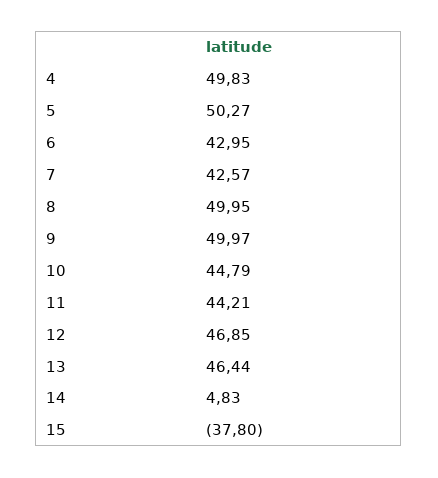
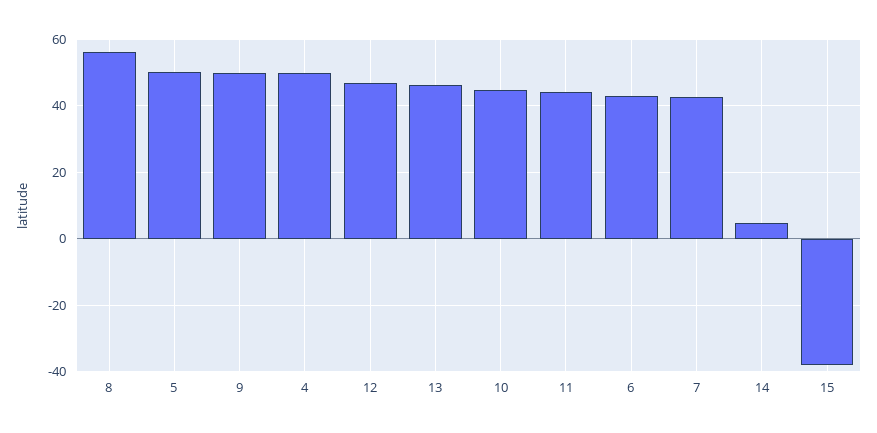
  {
    "4": 49.83,
    "5": 50.27,
    "6": 42.95,
    "7": 42.57,
-   "8": 49.95,
+   "8": 56,
    "9": 49.97,
    "10": 44.79,
    "11": 44.21,
    "12": 46.85,
    "13": 46.44,
    "14": 4.83,
    "15": -37.8
  }

